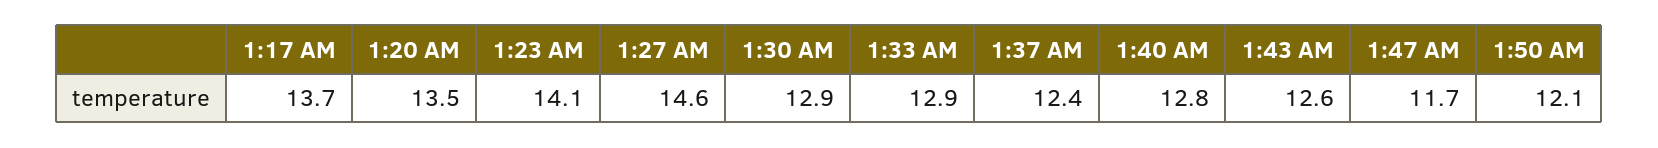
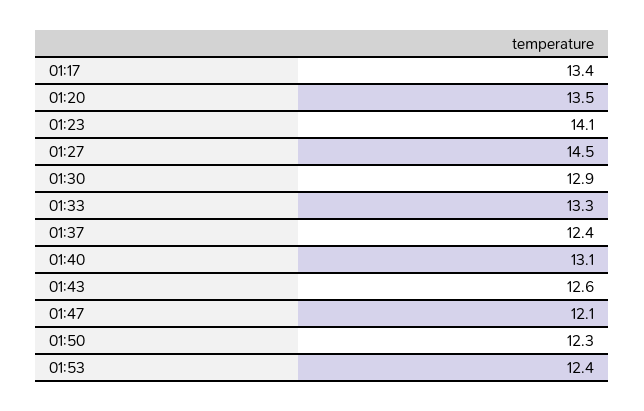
  {
-   "1:17 AM": 13.7,
+   "1:17 AM": 13.4,
    "1:20 AM": 13.5,
    "1:23 AM": 14.1,
-   "1:27 AM": 14.6,
+   "1:27 AM": 14.5,
    "1:30 AM": 12.9,
-   "1:33 AM": 12.9,
+   "1:33 AM": 13.3,
    "1:37 AM": 12.4,
-   "1:40 AM": 12.8,
+   "1:40 AM": 13.1,
    "1:43 AM": 12.6,
-   "1:47 AM": 11.7,
+   "1:47 AM": 12.1,
-   "1:50 AM": 12.1
+   "1:50 AM": 12.3,
+   "01:53": 12.4
  }

